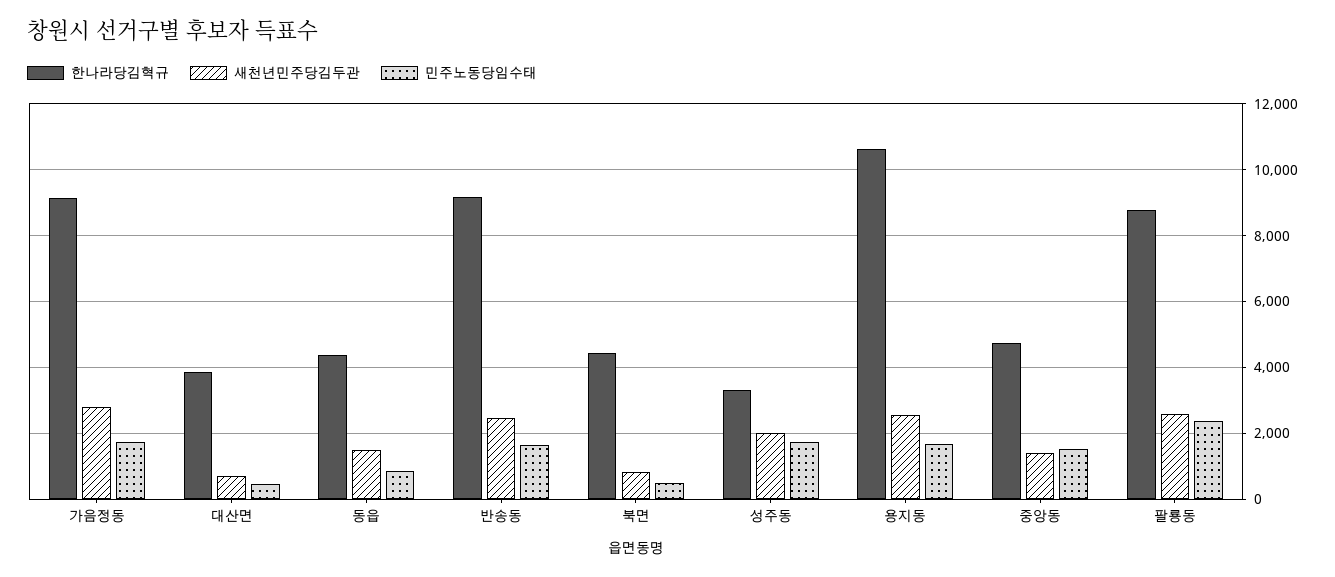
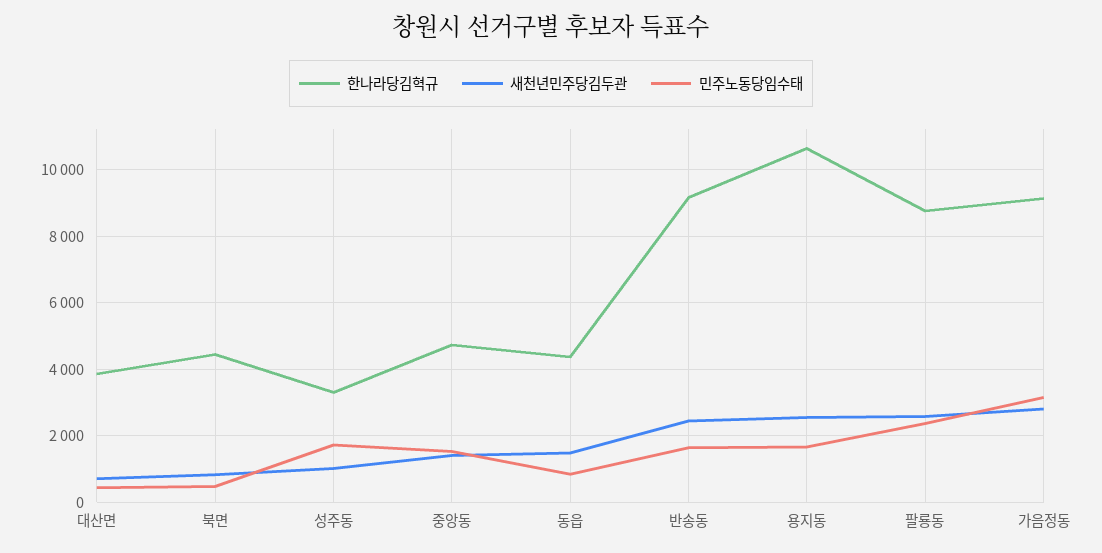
  {
    "한나라당김혁규": {
      "가음정동": 9200,
      "대산면": 3800,
      "동읍": 4400,
      "반송동": 9200,
      "북면": 4400,
      "성주동": 3400,
      "용지동": 10600,
      "중앙동": 4800,
      "팔룡동": 8800
    },
    "새천년민주당김두관": {
      "가음정동": 2800,
      "대산면": 800,
      "동읍": 1400,
      "반송동": 2400,
      "북면": 800,
-     "성주동": 2000,
+     "성주동": 1000,
      "용지동": 2600,
      "중앙동": 1400,
      "팔룡동": 2600
    },
    "민주노동당임수태": {
-     "가음정동": 1800,
+     "가음정동": 3200,
      "대산면": 400,
      "동읍": 800,
      "반송동": 1600,
      "북면": 400,
      "성주동": 1800,
      "용지동": 1600,
      "중앙동": 1600,
      "팔룡동": 2400
    }
  }

